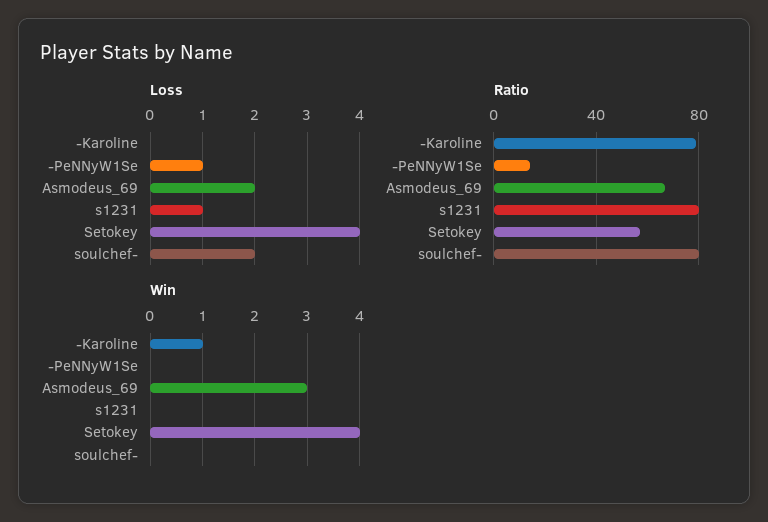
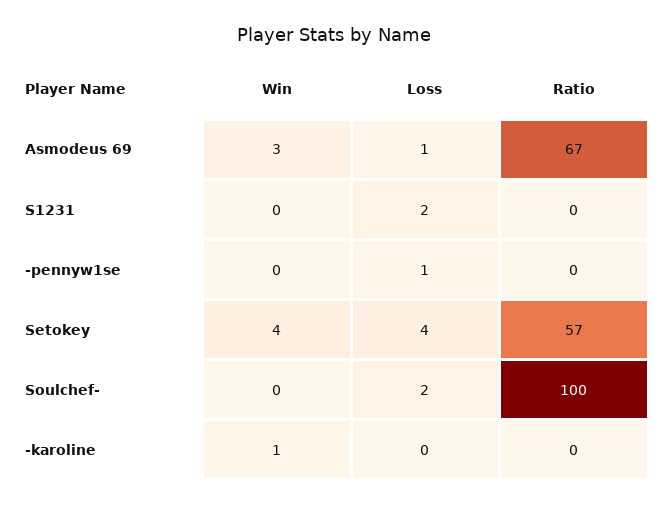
  {
    "Loss": {
      "-Karoline": 0,
      "-PeNNyW1Se": 1,
-     "Asmodeus_69": 2,
+     "Asmodeus_69": 1,
-     "s1231": 1,
+     "s1231": 2,
      "Setokey": 4,
      "soulchef-": 2
    },
    "Ratio": {
-     "-Karoline": 80,
+     "-Karoline": 0,
-     "-PeNNyW1Se": 15,
+     "-PeNNyW1Se": 0,
      "Asmodeus_69": 67,
-     "s1231": 80,
+     "s1231": 0,
      "Setokey": 57,
-     "soulchef-": 80
+     "soulchef-": 100
    },
    "Win": {
      "-Karoline": 1,
      "-PeNNyW1Se": 0,
      "Asmodeus_69": 3,
      "s1231": 0,
      "Setokey": 4,
      "soulchef-": 0
    }
  }

